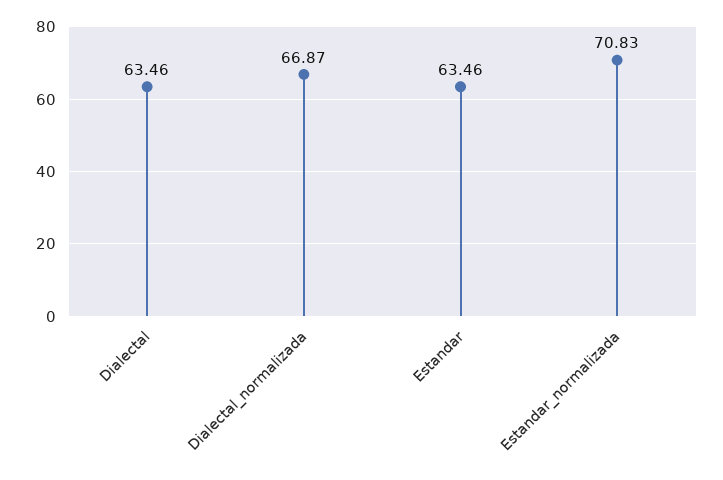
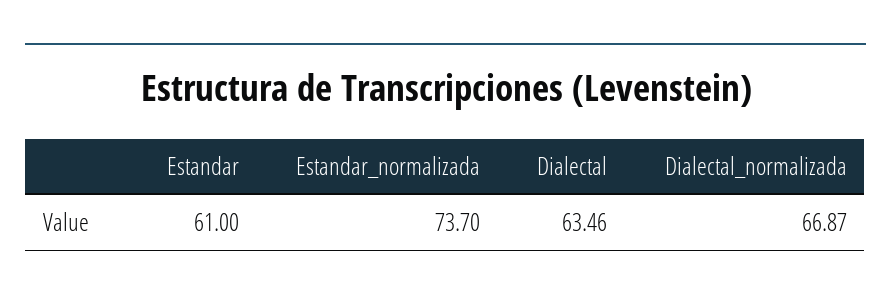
  {
    "Dialectal": 63.46,
    "Dialectal_normalizada": 66.87,
-   "Estandar": 63.46,
+   "Estandar": 61,
-   "Estandar_normalizada": 70.83
+   "Estandar_normalizada": 73.7
  }

